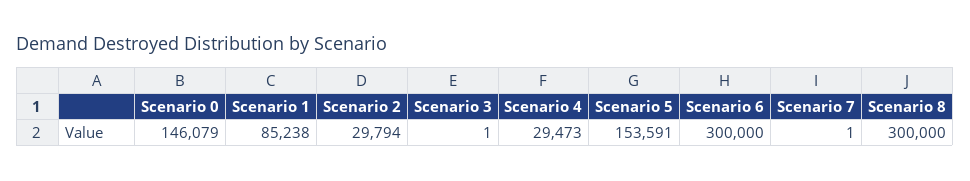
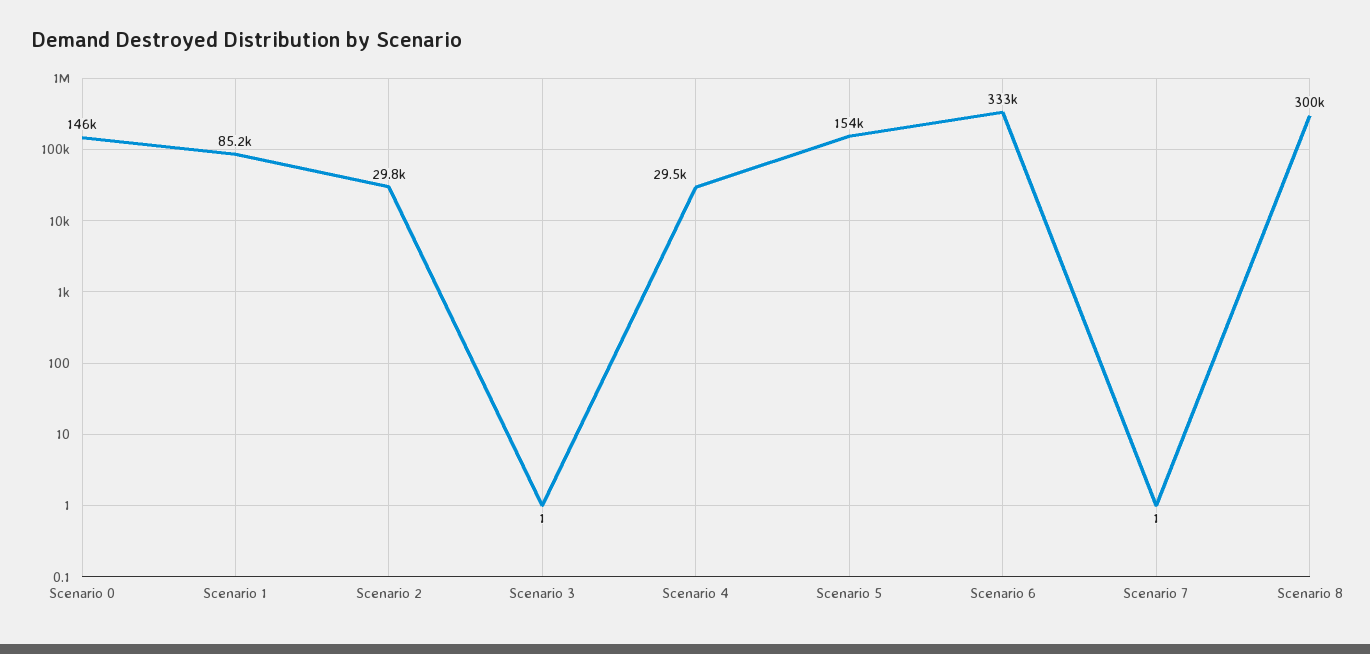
  {
    "Scenario 0": 146079,
    "Scenario 1": 85238,
    "Scenario 2": 29794,
    "Scenario 3": 1,
    "Scenario 4": 29473,
    "Scenario 5": 153591,
-   "Scenario 6": 300000,
+   "Scenario 6": 333000,
    "Scenario 7": 1,
    "Scenario 8": 300000
  }

